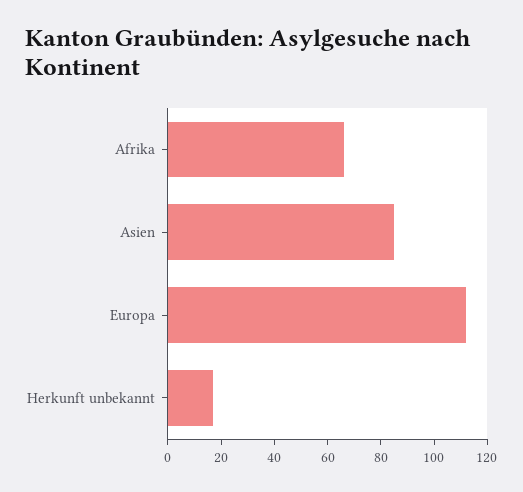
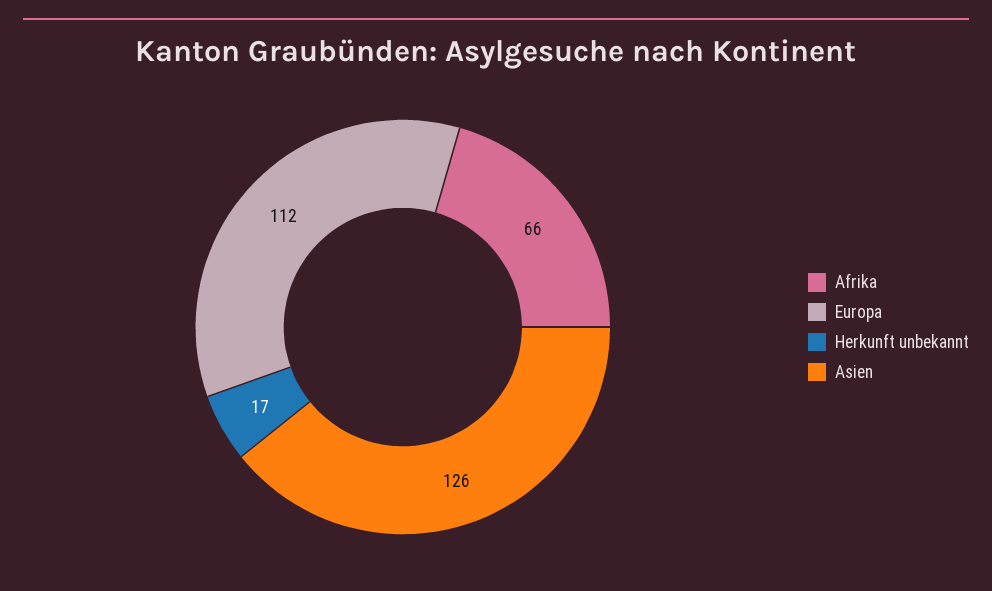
  {
    "Afrika": 66,
-   "Asien": 85,
+   "Asien": 126,
    "Europa": 112,
    "Herkunft unbekannt": 17
  }

